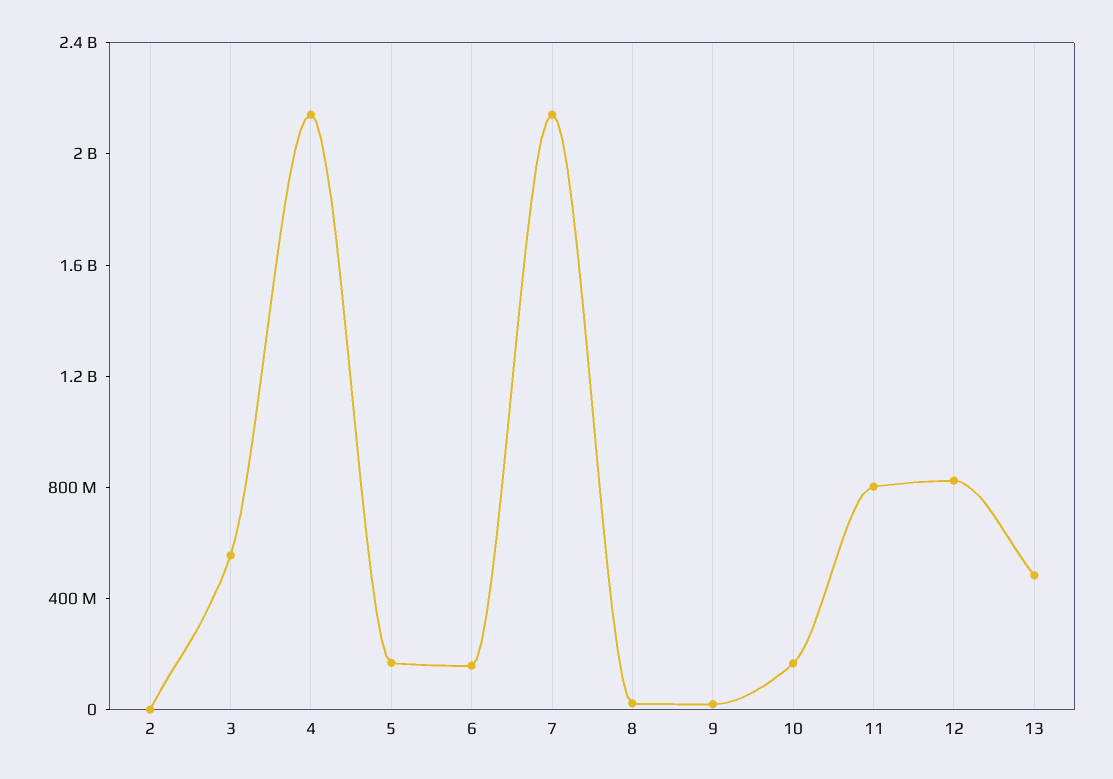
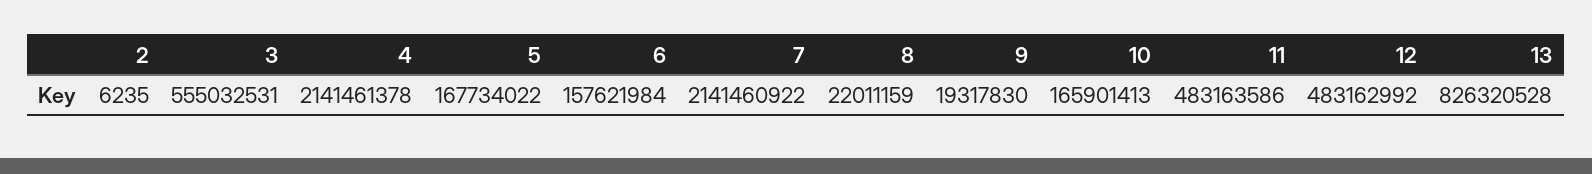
  {
    "2": 6235,
    "3": 555032531,
    "4": 2141461378,
    "5": 167734022,
    "6": 157621984,
    "7": 2141460922,
    "8": 22011159,
    "9": 19317830,
    "10": 165901413,
-   "11": 800000000,
+   "11": 483163586,
-   "12": 800000000,
+   "12": 483162992,
-   "13": 500000000
+   "13": 826320528
  }

